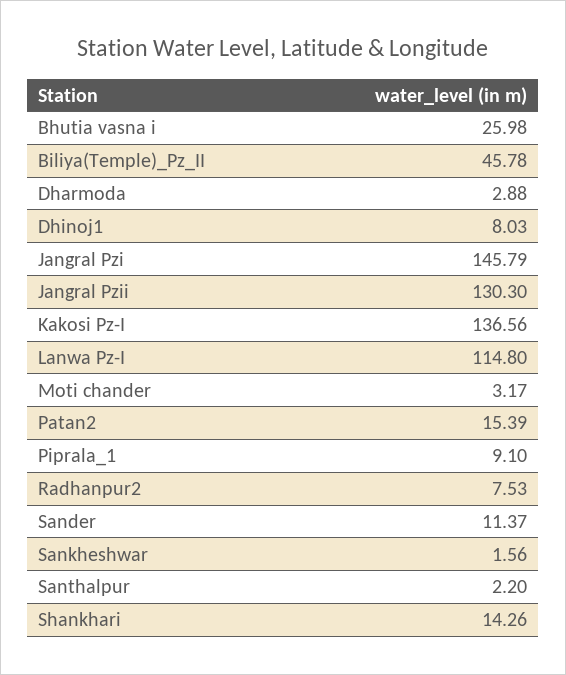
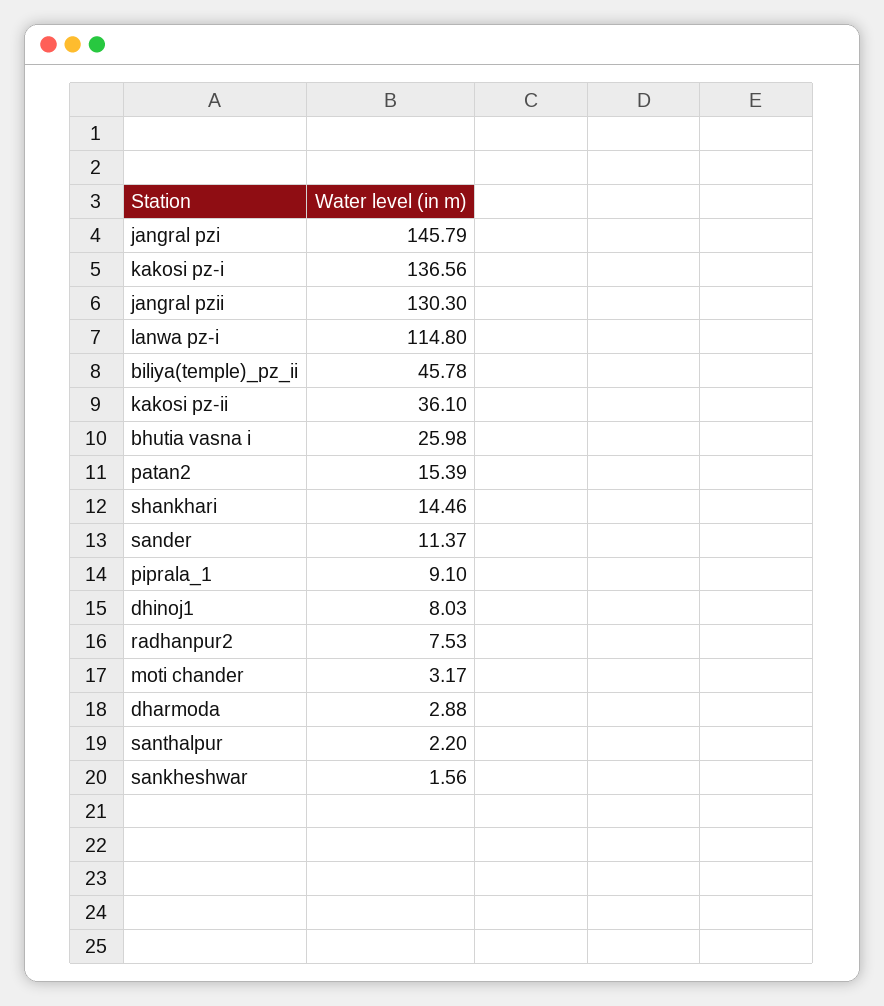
  {
    "Bhutia vasna i": 25.98,
    "Biliya(Temple)_Pz_II": 45.78,
    "Dharmoda": 2.88,
    "Dhinoj1": 8.03,
    "Jangral Pzi": 145.79,
    "Jangral Pzii": 130.3,
    "Kakosi Pz-I": 136.56,
    "Lanwa Pz-I": 114.8,
    "Moti chander": 3.17,
    "Patan2": 15.39,
    "Piprala_1": 9.1,
    "Radhanpur2": 7.53,
    "Sander": 11.37,
    "Sankheshwar": 1.56,
    "Santhalpur": 2.2,
-   "Shankhari": 14.26
+   "Shankhari": 14.46,
+   "kakosi pz-ii": 36.1
  }

